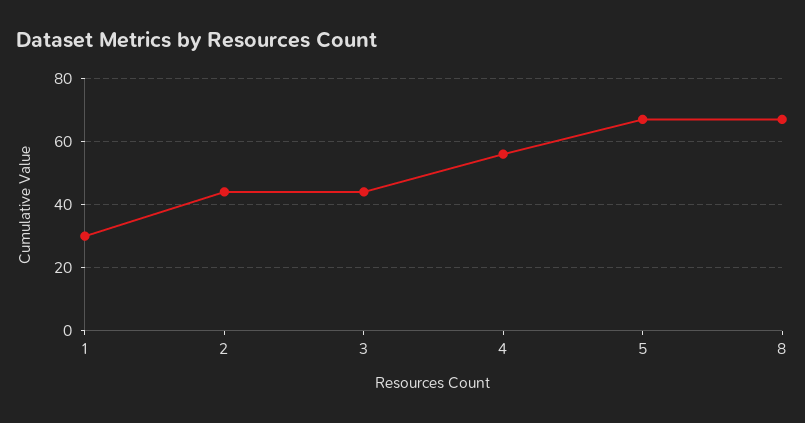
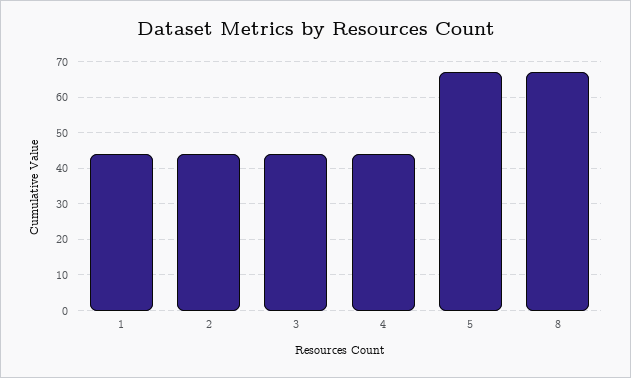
  {
-   "1": 30,
+   "1": 45,
    "2": 45,
    "3": 45,
-   "4": 55,
+   "4": 45,
    "5": 65,
    "8": 65
  }

